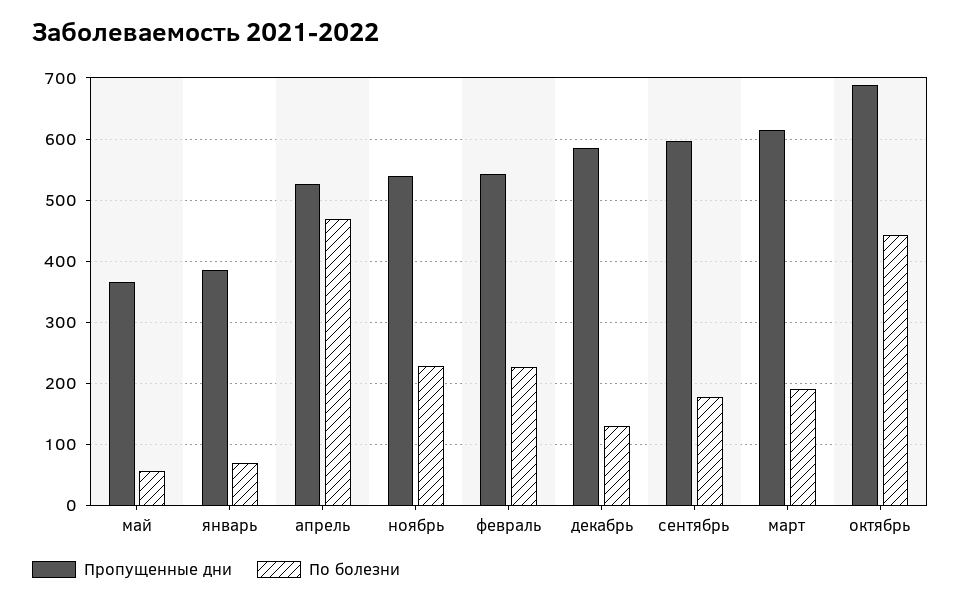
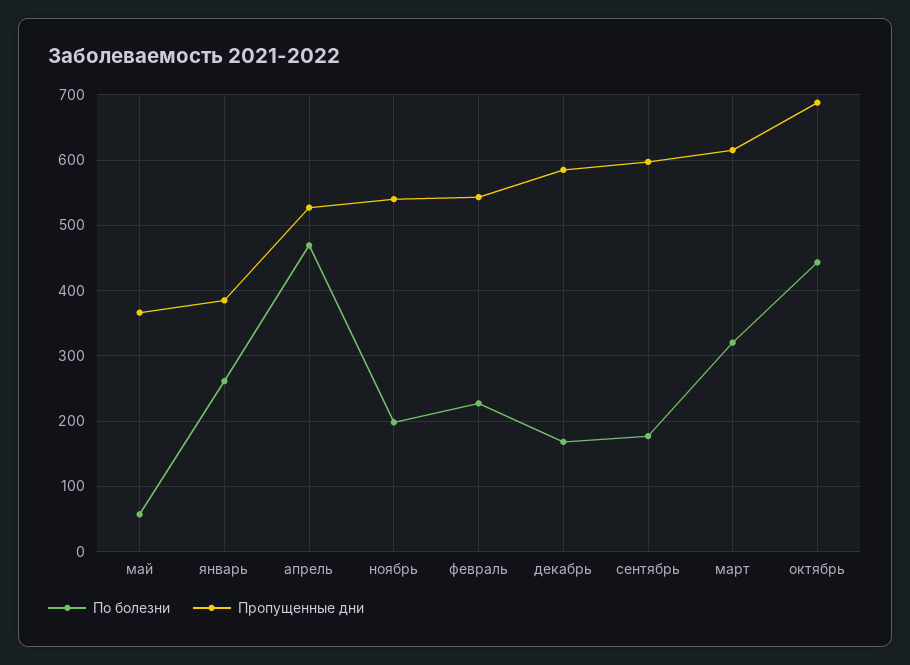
  {
    "Пропущенные дни": {
      "май": 370,
      "январь": 390,
      "апрель": 530,
      "ноябрь": 540,
      "февраль": 540,
      "декабрь": 590,
      "сентябрь": 600,
      "март": 620,
      "октябрь": 690
    },
    "По болезни": {
      "май": 60,
-     "январь": 70,
+     "январь": 260,
      "апрель": 470,
-     "ноябрь": 230,
+     "ноябрь": 200,
      "февраль": 230,
-     "декабрь": 130,
+     "декабрь": 170,
      "сентябрь": 180,
-     "март": 190,
+     "март": 320,
      "октябрь": 440
    }
  }

